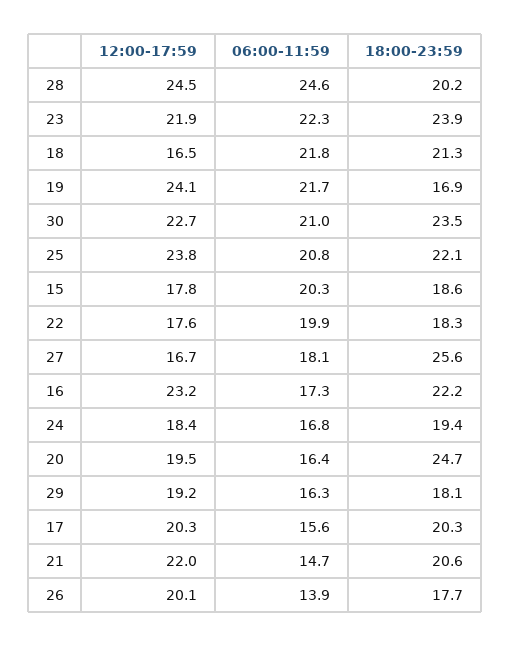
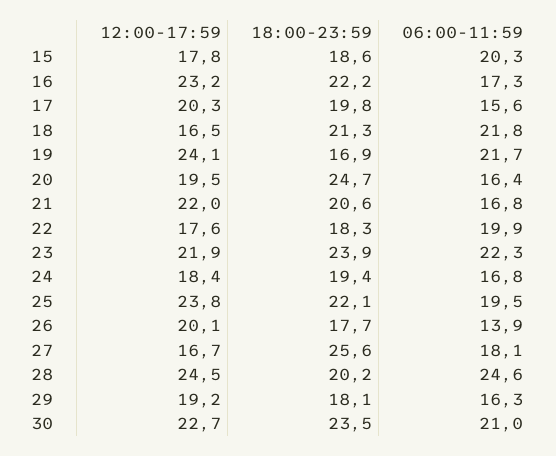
  {
    "12:00-17:59": {
      "28": 24.5,
      "23": 21.9,
      "18": 16.5,
      "19": 24.1,
      "30": 22.7,
      "25": 23.8,
      "15": 17.8,
      "22": 17.6,
      "27": 16.7,
      "16": 23.2,
      "24": 18.4,
      "20": 19.5,
      "29": 19.2,
      "17": 20.3,
      "21": 22,
      "26": 20.1
    },
    "06:00-11:59": {
      "28": 24.6,
      "23": 22.3,
      "18": 21.8,
      "19": 21.7,
      "30": 21,
-     "25": 20.8,
+     "25": 19.5,
      "15": 20.3,
      "22": 19.9,
      "27": 18.1,
      "16": 17.3,
      "24": 16.8,
      "20": 16.4,
      "29": 16.3,
      "17": 15.6,
-     "21": 14.7,
+     "21": 16.8,
      "26": 13.9
    },
    "18:00-23:59": {
      "28": 20.2,
      "23": 23.9,
      "18": 21.3,
      "19": 16.9,
      "30": 23.5,
      "25": 22.1,
      "15": 18.6,
      "22": 18.3,
      "27": 25.6,
      "16": 22.2,
      "24": 19.4,
      "20": 24.7,
      "29": 18.1,
-     "17": 20.3,
+     "17": 19.8,
      "21": 20.6,
      "26": 17.7
    }
  }

